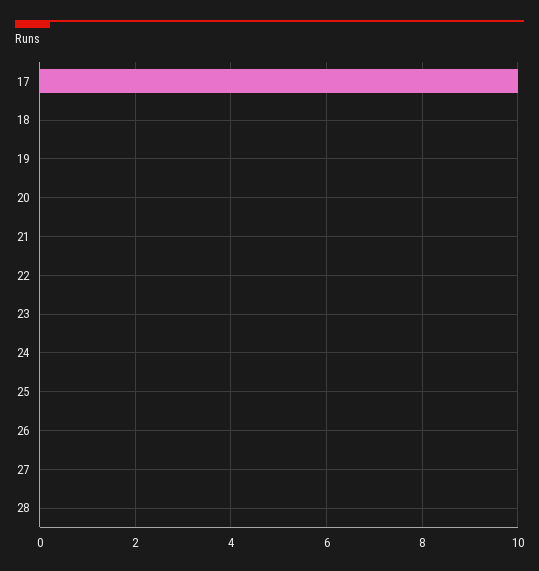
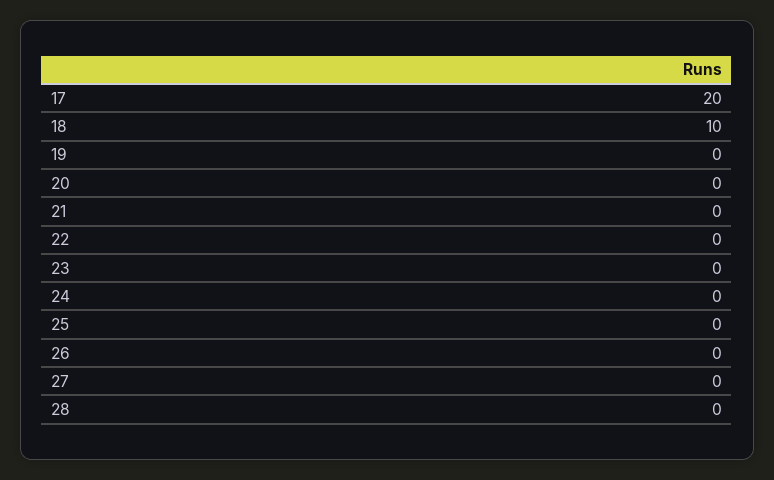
  {
-   "17": 10,
+   "17": 20,
-   "18": 0,
+   "18": 10,
    "19": 0,
    "20": 0,
    "21": 0,
    "22": 0,
    "23": 0,
    "24": 0,
    "25": 0,
    "26": 0,
    "27": 0,
    "28": 0
  }

